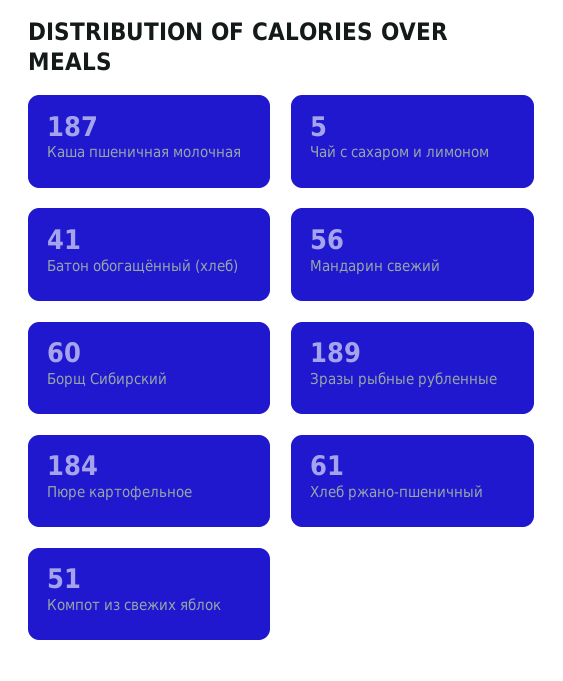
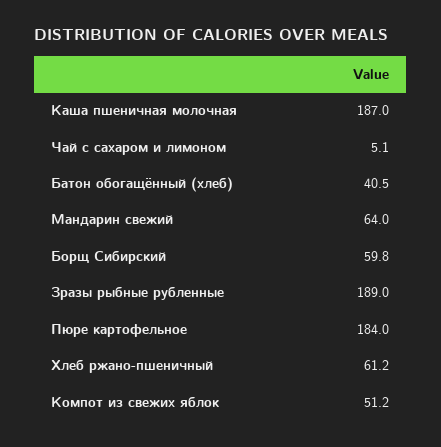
  {
    "Каша пшеничная молочная": 187,
    "Чай с сахаром и лимоном": 5.1,
    "Батон обогащённый (хлеб)": 40.5,
-   "Мандарин свежий": 56,
+   "Мандарин свежий": 64,
    "Борщ Сибирский": 59.8,
    "Зразы рыбные рубленные": 189,
    "Пюре картофельное": 184,
    "Хлеб ржано-пшеничный": 61.2,
    "Компот из свежих яблок": 51.2
  }

